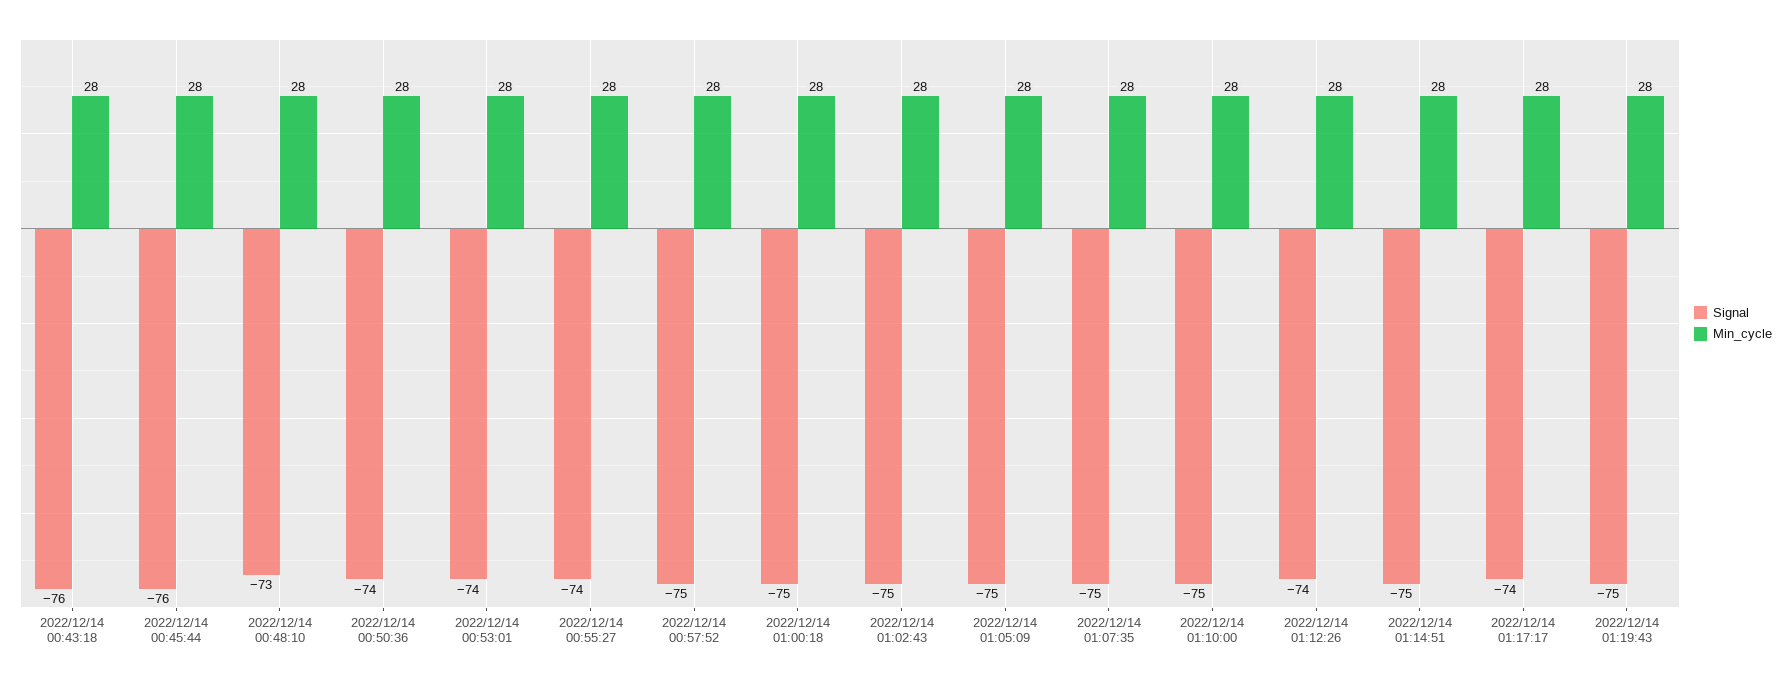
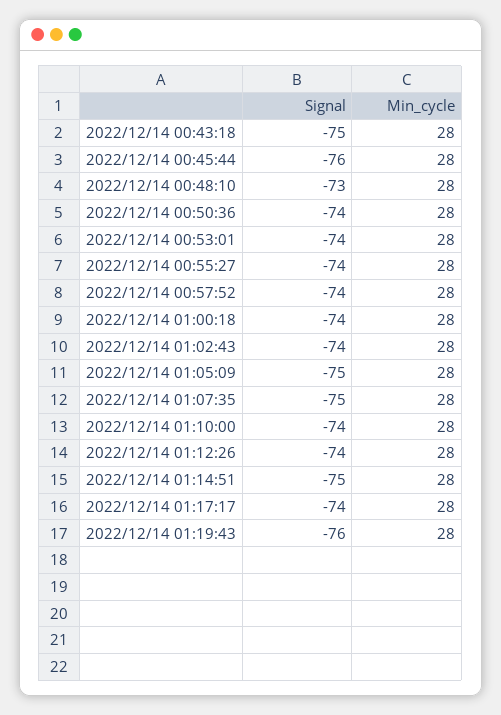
  {
    "Signal": {
-     "2022/12/14 00:43:18": -76,
+     "2022/12/14 00:43:18": -75,
      "2022/12/14 00:45:44": -76,
      "2022/12/14 00:48:10": -73,
      "2022/12/14 00:50:36": -74,
      "2022/12/14 00:53:01": -74,
      "2022/12/14 00:55:27": -74,
-     "2022/12/14 00:57:52": -75,
+     "2022/12/14 00:57:52": -74,
-     "2022/12/14 01:00:18": -75,
+     "2022/12/14 01:00:18": -74,
-     "2022/12/14 01:02:43": -75,
+     "2022/12/14 01:02:43": -74,
      "2022/12/14 01:05:09": -75,
      "2022/12/14 01:07:35": -75,
-     "2022/12/14 01:10:00": -75,
+     "2022/12/14 01:10:00": -74,
      "2022/12/14 01:12:26": -74,
      "2022/12/14 01:14:51": -75,
      "2022/12/14 01:17:17": -74,
-     "2022/12/14 01:19:43": -75
+     "2022/12/14 01:19:43": -76
    },
    "Min_cycle": {
      "2022/12/14 00:43:18": 28,
      "2022/12/14 00:45:44": 28,
      "2022/12/14 00:48:10": 28,
      "2022/12/14 00:50:36": 28,
      "2022/12/14 00:53:01": 28,
      "2022/12/14 00:55:27": 28,
      "2022/12/14 00:57:52": 28,
      "2022/12/14 01:00:18": 28,
      "2022/12/14 01:02:43": 28,
      "2022/12/14 01:05:09": 28,
      "2022/12/14 01:07:35": 28,
      "2022/12/14 01:10:00": 28,
      "2022/12/14 01:12:26": 28,
      "2022/12/14 01:14:51": 28,
      "2022/12/14 01:17:17": 28,
      "2022/12/14 01:19:43": 28
    }
  }

